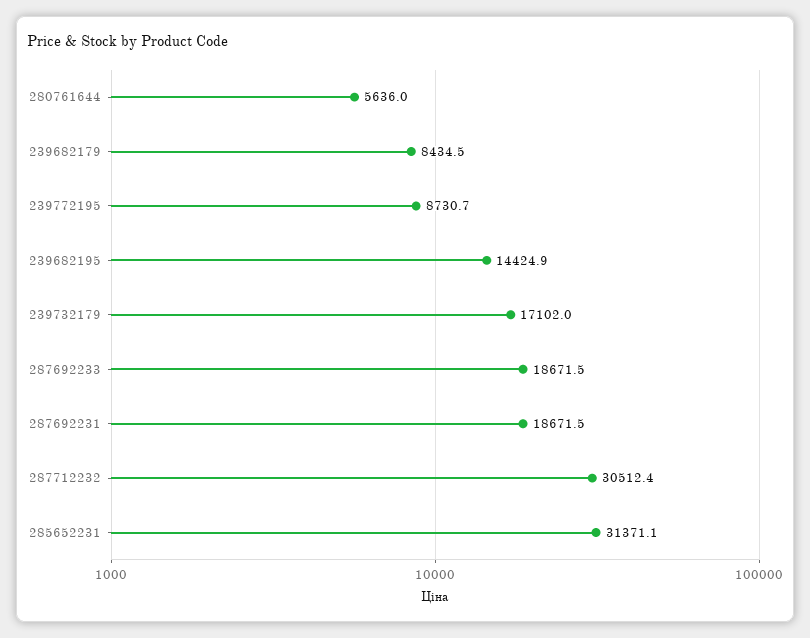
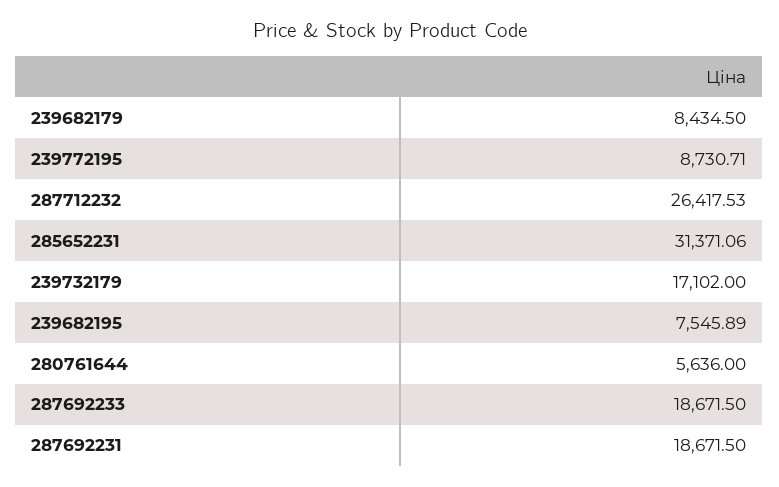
  {
    "280761644": 5636,
    "239682179": 8434.5,
    "239772195": 8730.71,
-   "239682195": 14424.9,
+   "239682195": 7545.89,
    "239732179": 17102,
    "287692233": 18671.5,
    "287692231": 18671.5,
-   "287712232": 30512.4,
+   "287712232": 26417.53,
    "285652231": 31371.06
  }

